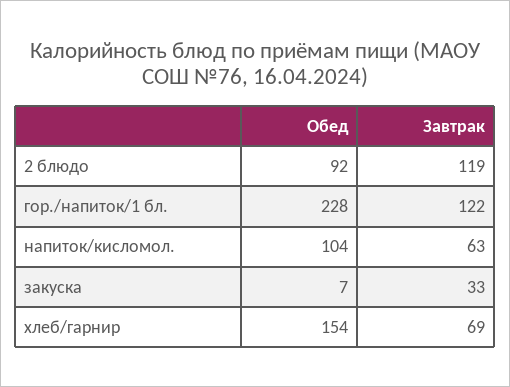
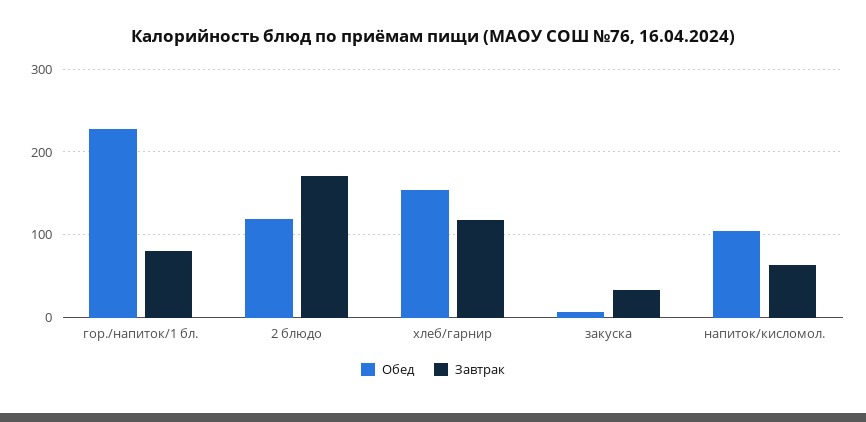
  {
    "Обед": {
-     "2 блюдо": 92,
+     "2 блюдо": 120,
      "гор./напиток/1 бл.": 228,
      "напиток/кисломол.": 104,
      "закуска": 7,
      "хлеб/гарнир": 154
    },
    "Завтрак": {
-     "2 блюдо": 119,
+     "2 блюдо": 170,
-     "гор./напиток/1 бл.": 122,
+     "гор./напиток/1 бл.": 80,
      "напиток/кисломол.": 63,
      "закуска": 33,
-     "хлеб/гарнир": 69
+     "хлеб/гарнир": 120
    }
  }

